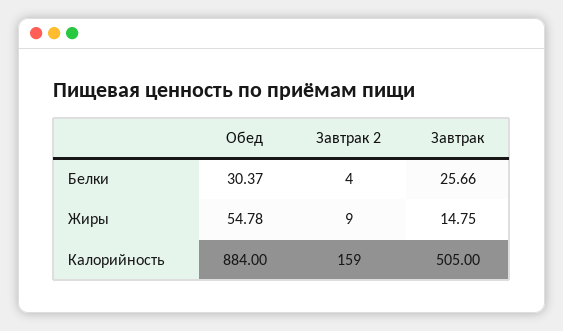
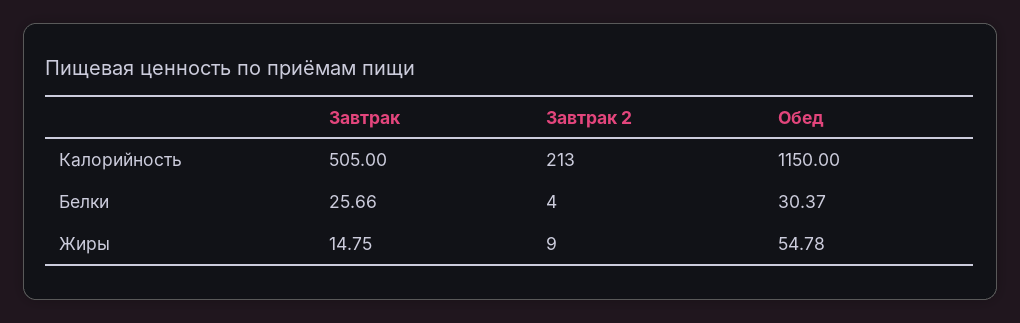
  {
    "Обед": {
      "Белки": 30.37,
      "Жиры": 54.78,
-     "Калорийность": 884
+     "Калорийность": 1150
    },
    "Завтрак 2": {
      "Белки": 4,
      "Жиры": 9,
-     "Калорийность": 159
+     "Калорийность": 213
    },
    "Завтрак": {
      "Белки": 25.66,
      "Жиры": 14.75,
      "Калорийность": 505
    }
  }

